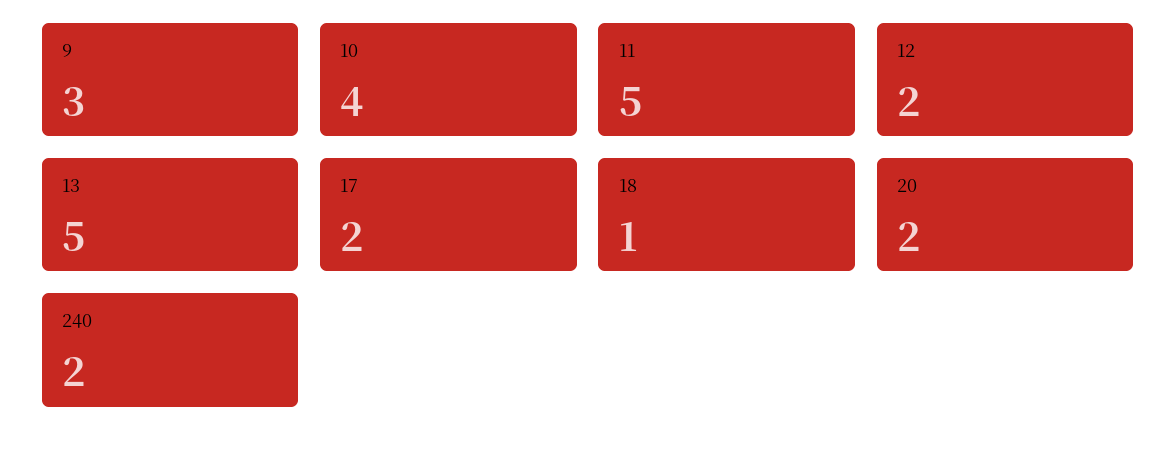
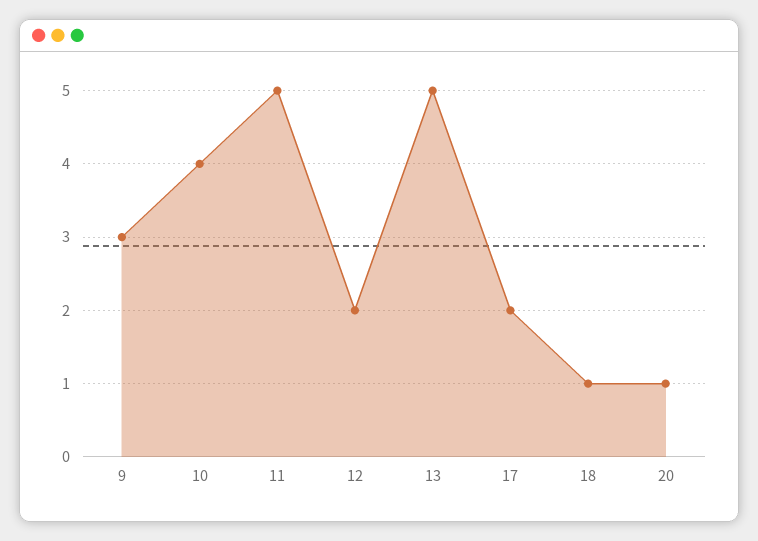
  {
    "9": 3,
    "10": 4,
    "11": 5,
    "12": 2,
    "13": 5,
    "17": 2,
    "18": 1,
-   "20": 2,
+   "20": 1
-   "240": 2
  }

